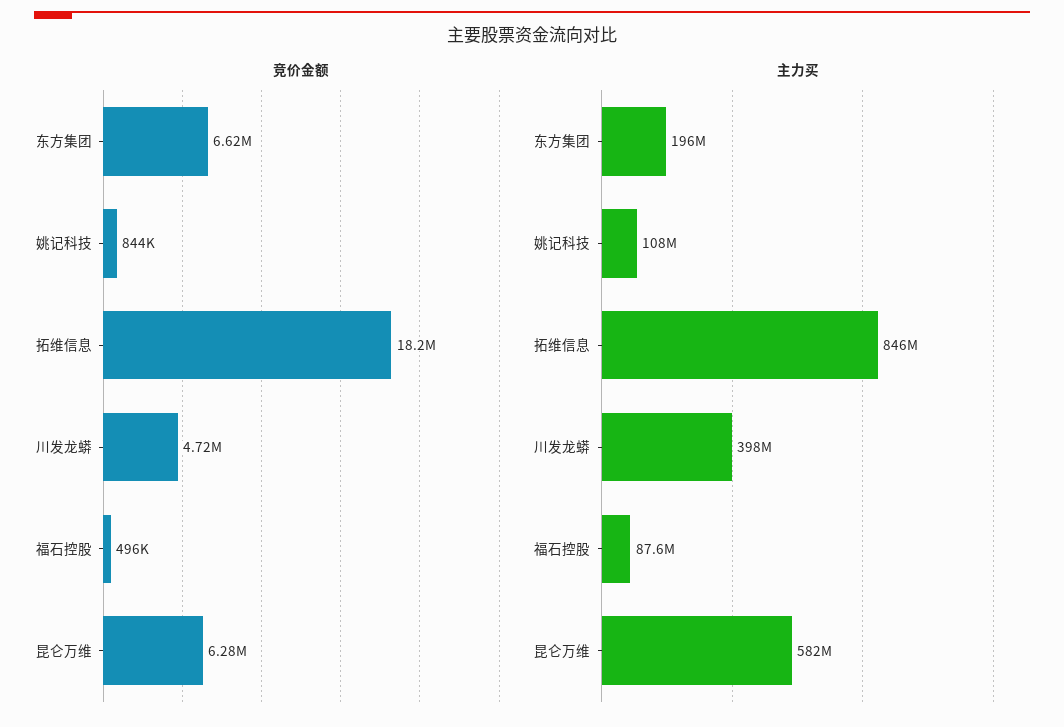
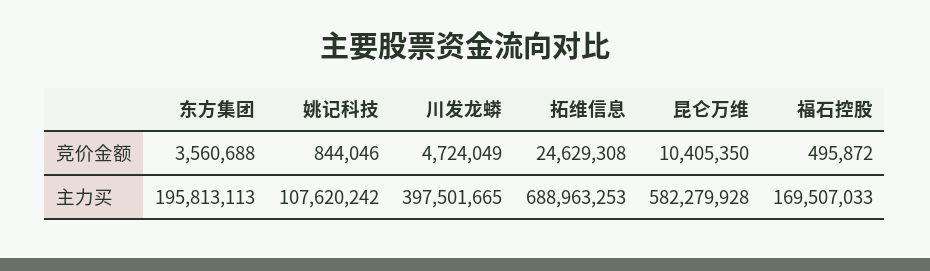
  {
    "竞价金额": {
-     "东方集团": 6620000,
+     "东方集团": 3560688,
      "姚记科技": 844046,
-     "拓维信息": 18200000,
+     "拓维信息": 24629308,
      "川发龙蟒": 4724049,
      "福石控股": 495872,
-     "昆仑万维": 6280000
+     "昆仑万维": 10405350
    },
    "主力买": {
      "东方集团": 195813113,
      "姚记科技": 107620242,
-     "拓维信息": 846000000,
+     "拓维信息": 688963253,
      "川发龙蟒": 397501665,
-     "福石控股": 87600000,
+     "福石控股": 169507033,
      "昆仑万维": 582279928
    }
  }

